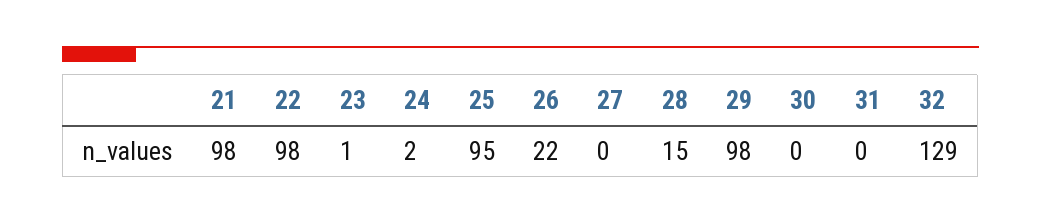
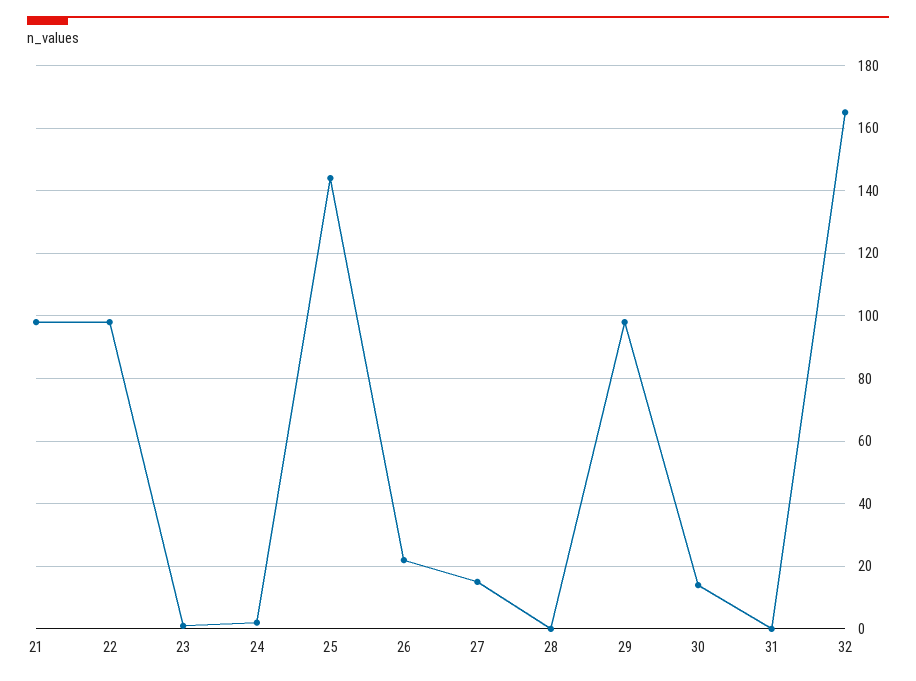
  {
    "21": 98,
    "22": 98,
    "23": 1,
    "24": 2,
-   "25": 95,
+   "25": 145,
    "26": 22,
-   "27": 0,
+   "27": 15,
-   "28": 15,
+   "28": 0,
    "29": 98,
-   "30": 0,
+   "30": 15,
    "31": 0,
-   "32": 129
+   "32": 165
  }

